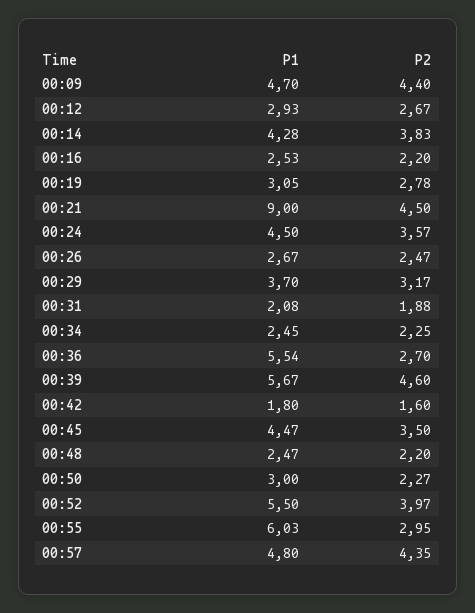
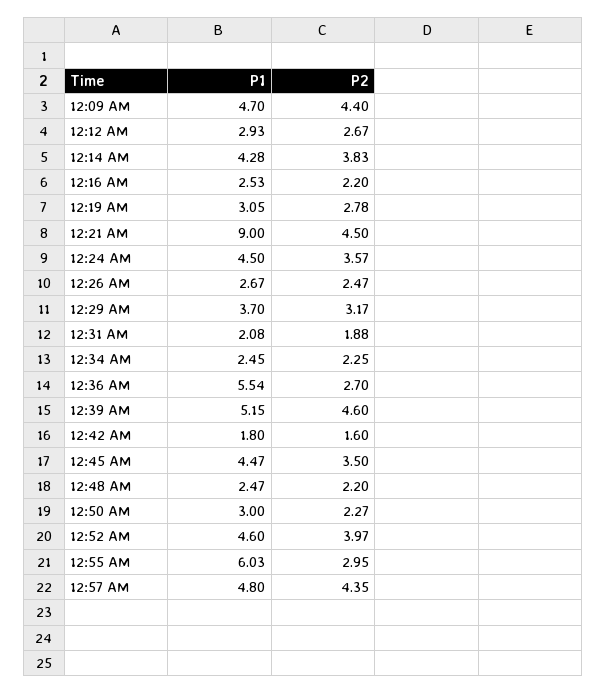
  {
    "P1": {
      "00:09": 4.7,
      "00:12": 2.93,
      "00:14": 4.28,
      "00:16": 2.53,
      "00:19": 3.05,
      "00:21": 9,
      "00:24": 4.5,
      "00:26": 2.67,
      "00:29": 3.7,
      "00:31": 2.08,
      "00:34": 2.45,
      "00:36": 5.54,
-     "00:39": 5.67,
+     "00:39": 5.15,
      "00:42": 1.8,
      "00:45": 4.47,
      "00:48": 2.47,
      "00:50": 3,
-     "00:52": 5.5,
+     "00:52": 4.6,
      "00:55": 6.03,
      "00:57": 4.8
    },
    "P2": {
      "00:09": 4.4,
      "00:12": 2.67,
      "00:14": 3.83,
      "00:16": 2.2,
      "00:19": 2.78,
      "00:21": 4.5,
      "00:24": 3.57,
      "00:26": 2.47,
      "00:29": 3.17,
      "00:31": 1.88,
      "00:34": 2.25,
      "00:36": 2.7,
      "00:39": 4.6,
      "00:42": 1.6,
      "00:45": 3.5,
      "00:48": 2.2,
      "00:50": 2.27,
      "00:52": 3.97,
      "00:55": 2.95,
      "00:57": 4.35
    }
  }

